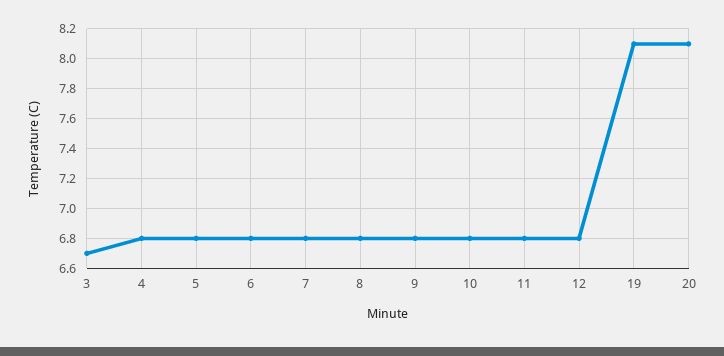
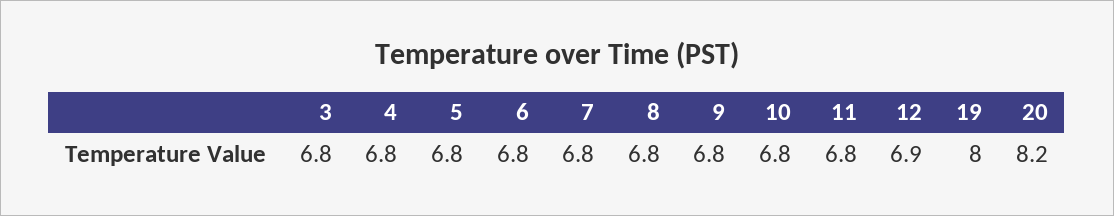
  {
-   "3": 6.7,
+   "3": 6.8,
    "4": 6.8,
    "5": 6.8,
    "6": 6.8,
    "7": 6.8,
    "8": 6.8,
    "9": 6.8,
    "10": 6.8,
    "11": 6.8,
-   "12": 6.8,
+   "12": 6.9,
-   "19": 8.1,
+   "19": 8,
-   "20": 8.1
+   "20": 8.2
  }

